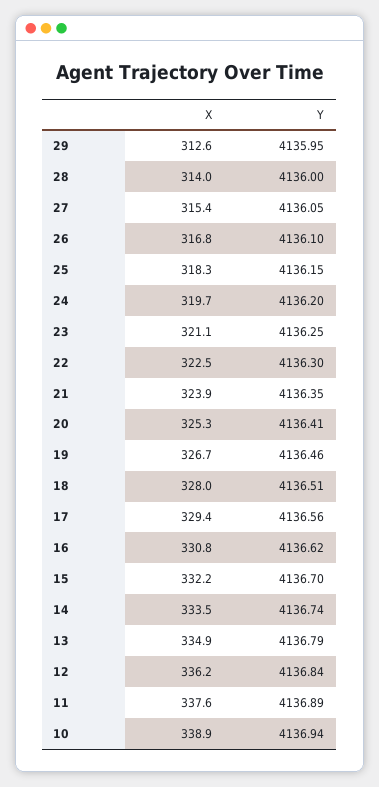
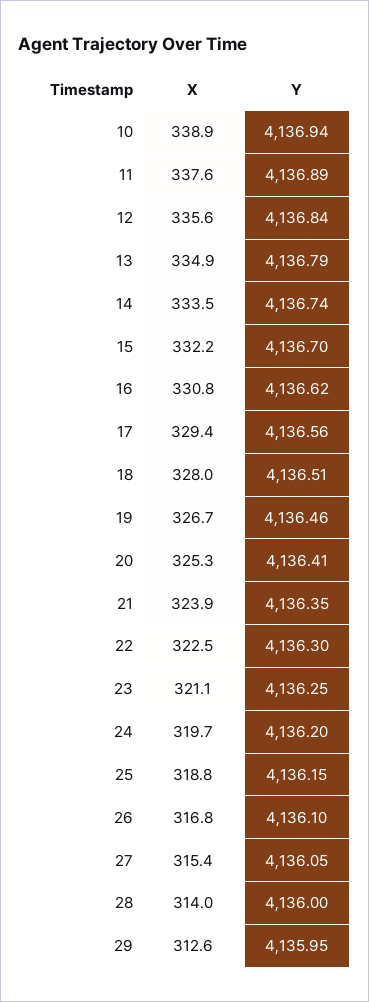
  {
    "X": {
      "29": 312.6,
      "28": 314,
      "27": 315.4,
      "26": 316.8,
-     "25": 318.3,
+     "25": 318.8,
      "24": 319.7,
      "23": 321.1,
      "22": 322.5,
      "21": 323.9,
      "20": 325.3,
      "19": 326.7,
      "18": 328,
      "17": 329.4,
      "16": 330.8,
      "15": 332.2,
      "14": 333.5,
      "13": 334.9,
-     "12": 336.2,
+     "12": 335.6,
      "11": 337.6,
      "10": 338.9
    },
    "Y": {
      "29": 4135.95,
      "28": 4136,
      "27": 4136.05,
      "26": 4136.1,
      "25": 4136.15,
      "24": 4136.2,
      "23": 4136.25,
      "22": 4136.3,
      "21": 4136.35,
      "20": 4136.41,
      "19": 4136.46,
      "18": 4136.51,
      "17": 4136.56,
      "16": 4136.62,
      "15": 4136.7,
      "14": 4136.74,
      "13": 4136.79,
      "12": 4136.84,
      "11": 4136.89,
      "10": 4136.94
    }
  }

